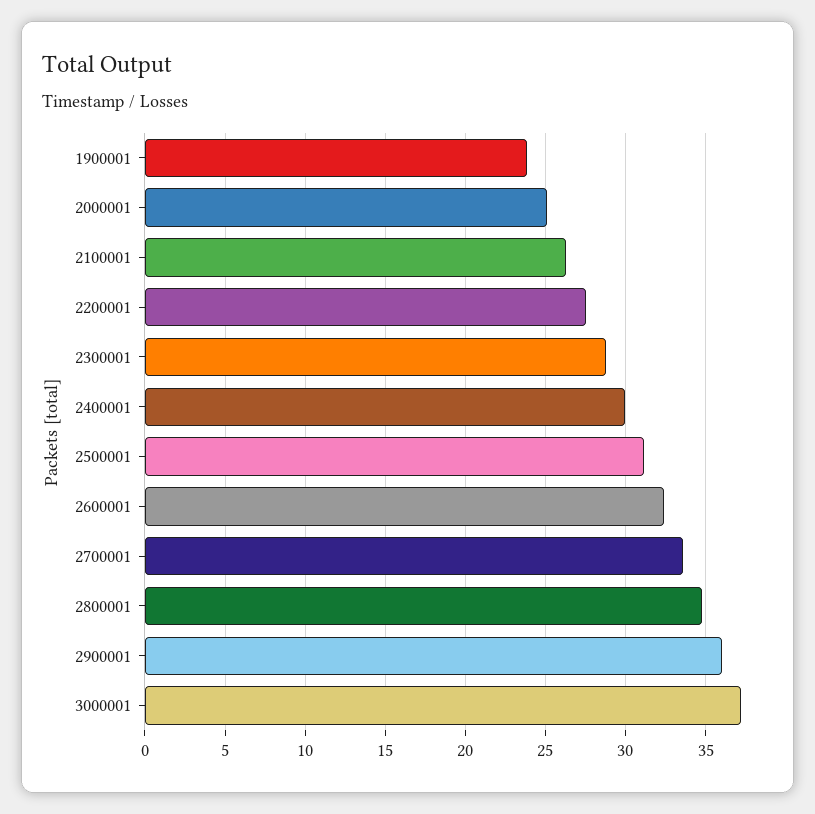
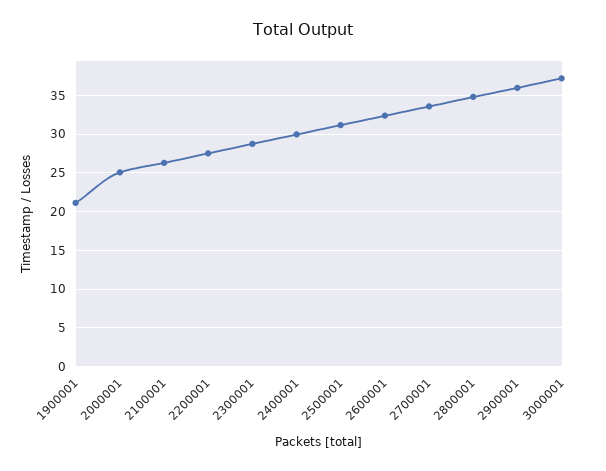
  {
-   "1900001": 24,
+   "1900001": 21,
    "2000001": 25,
    "2100001": 26.5,
    "2200001": 27.5,
    "2300001": 29,
    "2400001": 30,
    "2500001": 31,
    "2600001": 32.5,
    "2700001": 33.5,
    "2800001": 35,
    "2900001": 36,
    "3000001": 37
  }

